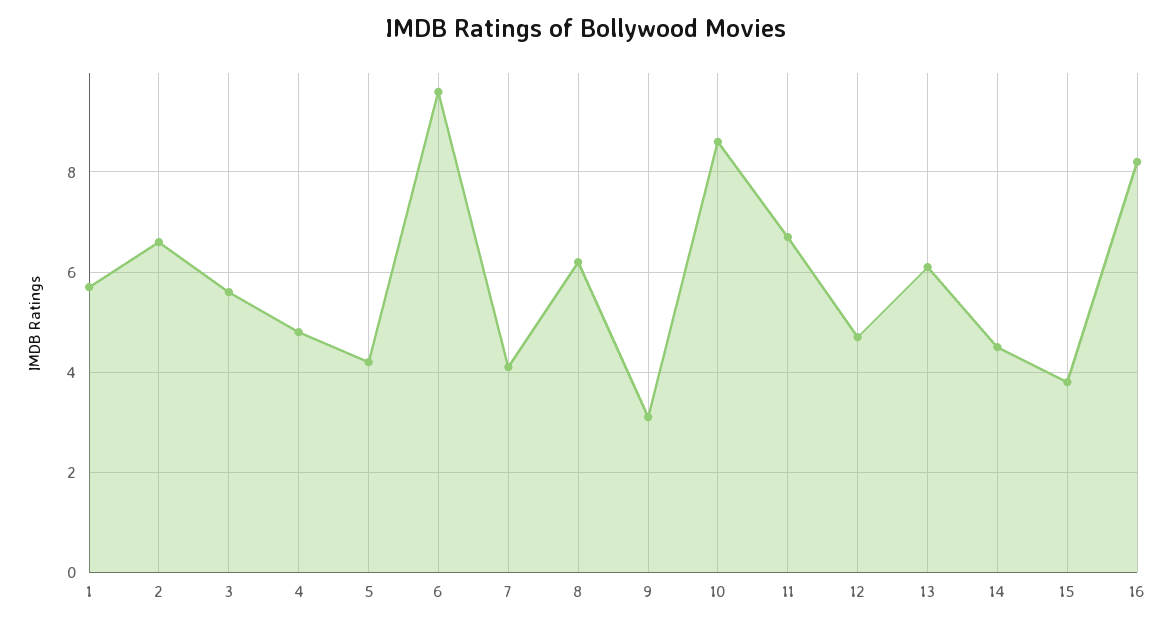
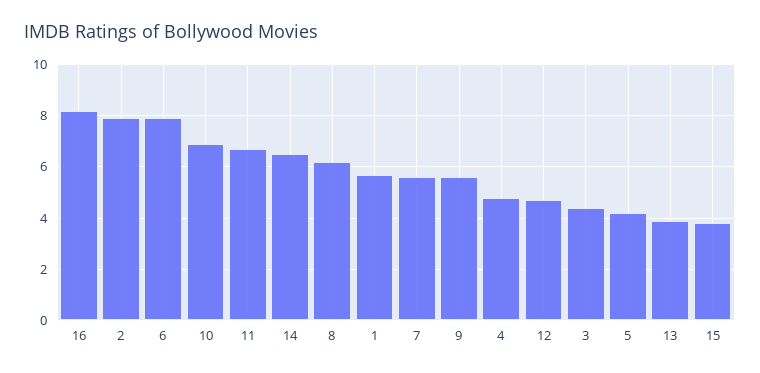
  {
    "1": 5.5,
-   "2": 6.5,
+   "2": 8,
-   "3": 5.5,
+   "3": 4.5,
    "4": 5,
    "5": 4,
-   "6": 9.5,
+   "6": 8,
-   "7": 4,
+   "7": 5.5,
    "8": 6,
-   "9": 3,
+   "9": 5.5,
-   "10": 8.5,
+   "10": 7,
    "11": 6.5,
    "12": 4.5,
-   "13": 6,
+   "13": 4,
-   "14": 4.5,
+   "14": 6.5,
    "15": 4,
    "16": 8
  }

